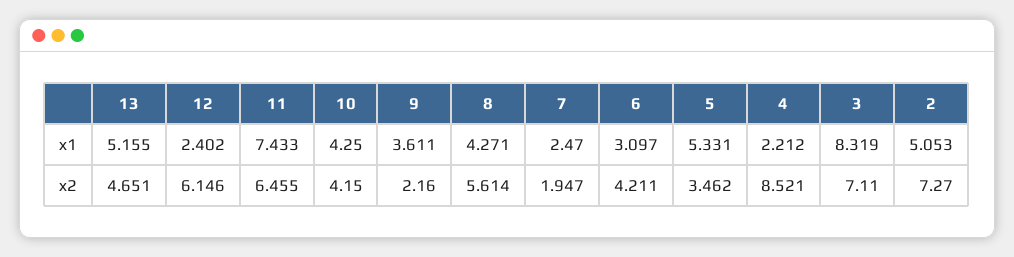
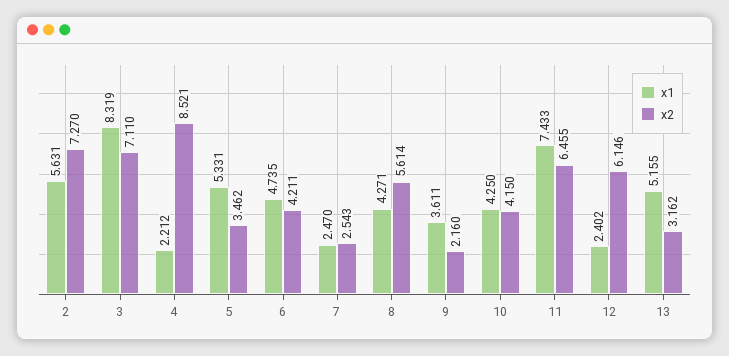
  {
    "x1": {
      "13": 5.155,
      "12": 2.402,
      "11": 7.433,
      "10": 4.25,
      "9": 3.611,
      "8": 4.271,
      "7": 2.47,
-     "6": 3.097,
+     "6": 4.735,
      "5": 5.331,
      "4": 2.212,
      "3": 8.319,
-     "2": 5.053
+     "2": 5.631
    },
    "x2": {
-     "13": 4.651,
+     "13": 3.162,
      "12": 6.146,
      "11": 6.455,
      "10": 4.15,
      "9": 2.16,
      "8": 5.614,
-     "7": 1.947,
+     "7": 2.543,
      "6": 4.211,
      "5": 3.462,
      "4": 8.521,
      "3": 7.11,
      "2": 7.27
    }
  }

